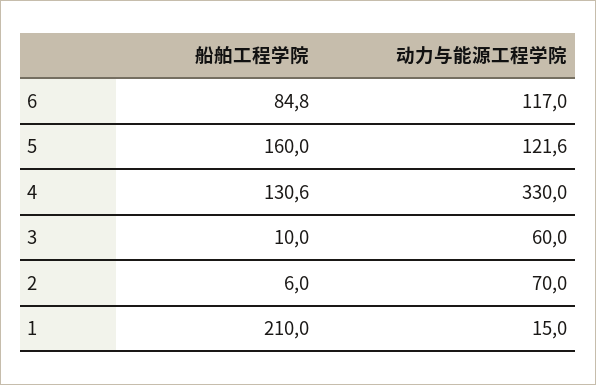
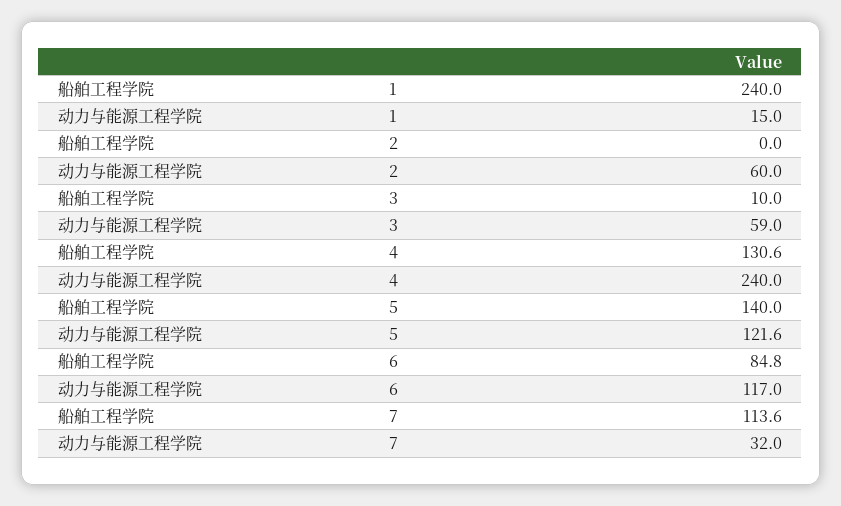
  {
    "船舶工程学院": {
      "6": 84.8,
-     "5": 160,
+     "5": 140,
      "4": 130.6,
      "3": 10,
-     "2": 6,
+     "2": 0,
-     "1": 210
+     "1": 240,
+     "7": 113.6
    },
    "动力与能源工程学院": {
      "6": 117,
      "5": 121.6,
-     "4": 330,
+     "4": 240,
-     "3": 60,
+     "3": 59,
-     "2": 70,
+     "2": 60,
-     "1": 15
+     "1": 15,
+     "7": 32
    }
  }

